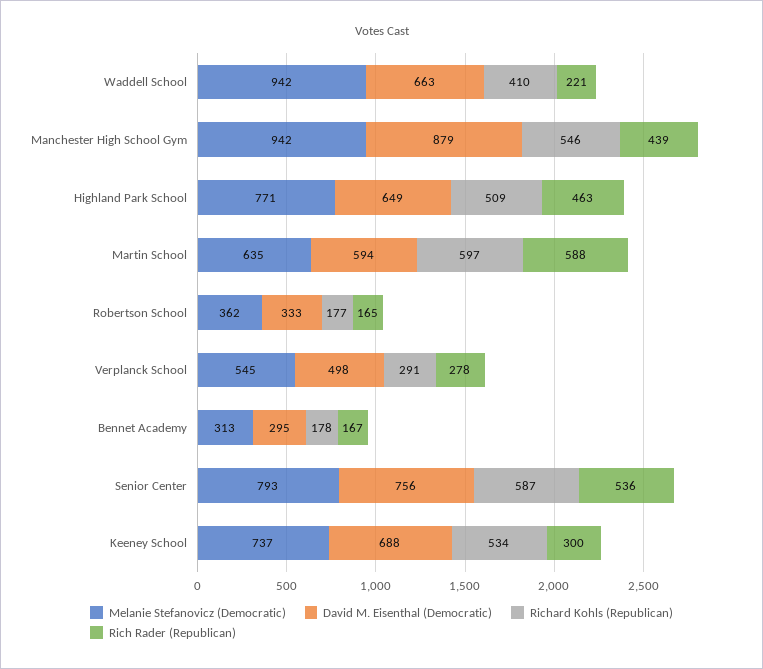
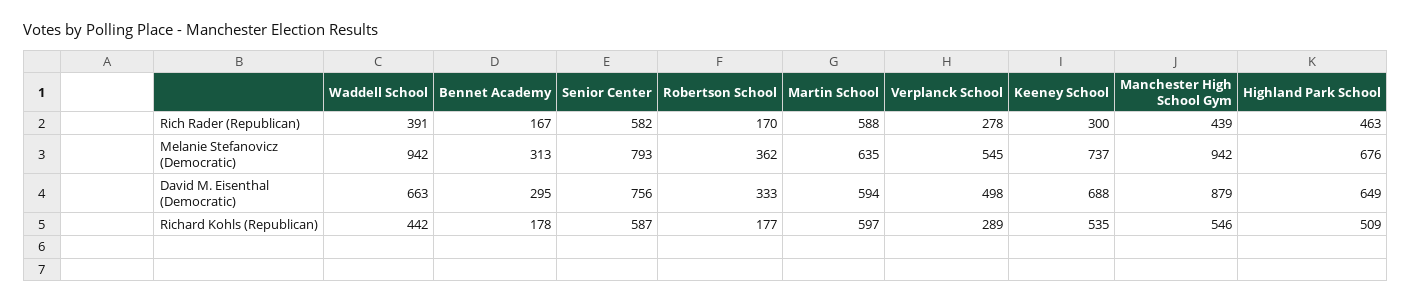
  {
    "Melanie Stefanovicz (Democratic)": {
      "Waddell School": 942,
      "Manchester High School Gym": 942,
-     "Highland Park School": 771,
+     "Highland Park School": 676,
      "Martin School": 635,
      "Robertson School": 362,
      "Verplanck School": 545,
      "Bennet Academy": 313,
      "Senior Center": 793,
      "Keeney School": 737
    },
    "David M. Eisenthal (Democratic)": {
      "Waddell School": 663,
      "Manchester High School Gym": 879,
      "Highland Park School": 649,
      "Martin School": 594,
      "Robertson School": 333,
      "Verplanck School": 498,
      "Bennet Academy": 295,
      "Senior Center": 756,
      "Keeney School": 688
    },
    "Richard Kohls (Republican)": {
-     "Waddell School": 410,
+     "Waddell School": 442,
      "Manchester High School Gym": 546,
      "Highland Park School": 509,
      "Martin School": 597,
      "Robertson School": 177,
-     "Verplanck School": 291,
+     "Verplanck School": 289,
      "Bennet Academy": 178,
      "Senior Center": 587,
-     "Keeney School": 534
+     "Keeney School": 535
    },
    "Rich Rader (Republican)": {
-     "Waddell School": 221,
+     "Waddell School": 391,
      "Manchester High School Gym": 439,
      "Highland Park School": 463,
      "Martin School": 588,
-     "Robertson School": 165,
+     "Robertson School": 170,
      "Verplanck School": 278,
      "Bennet Academy": 167,
-     "Senior Center": 536,
+     "Senior Center": 582,
      "Keeney School": 300
    }
  }

